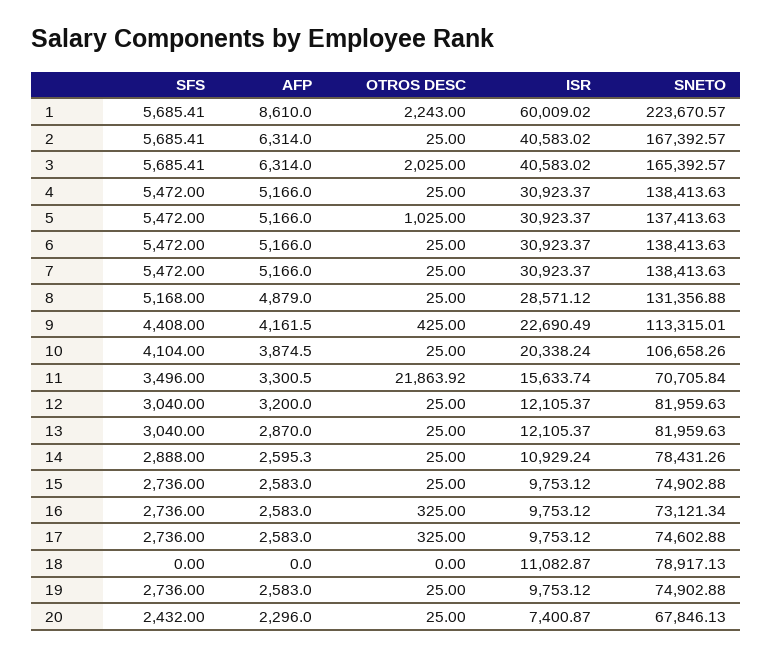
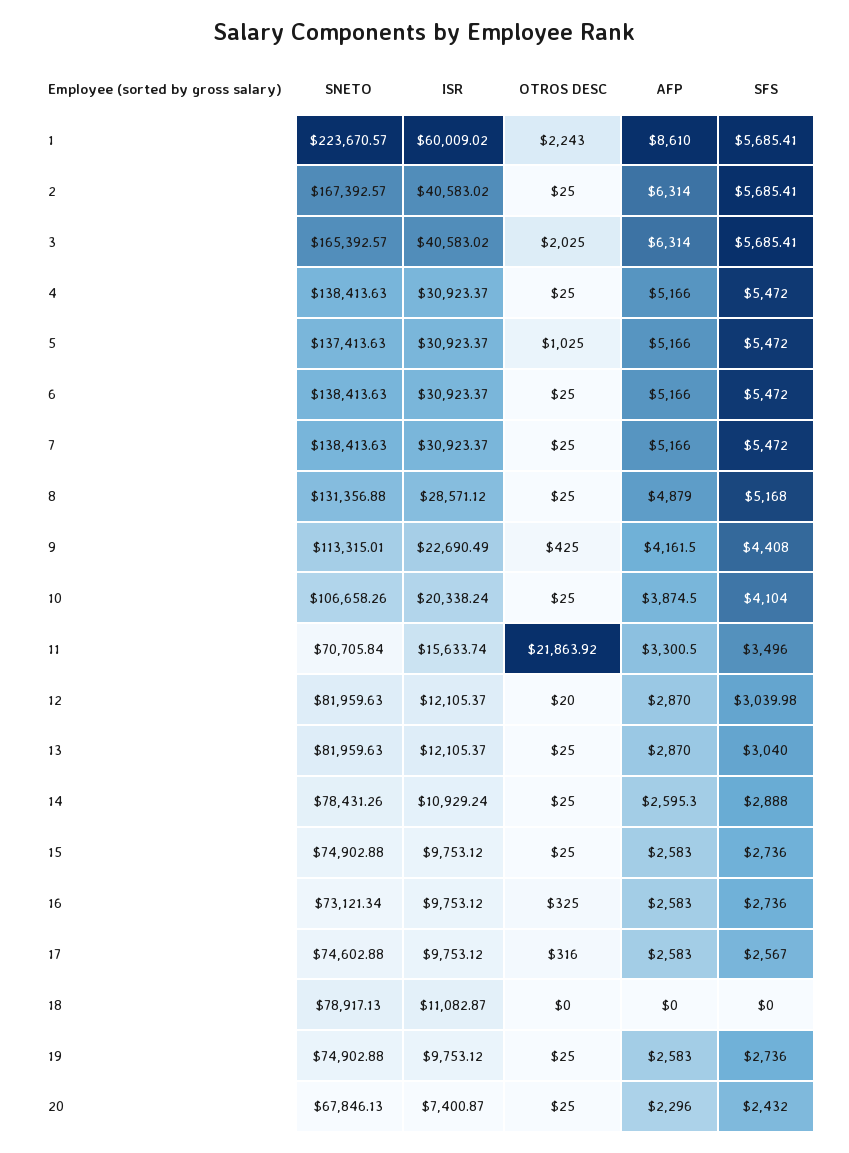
  {
    "SFS": {
      "1": 5685.41,
      "2": 5685.41,
      "3": 5685.41,
      "4": 5472,
      "5": 5472,
      "6": 5472,
      "7": 5472,
      "8": 5168,
      "9": 4408,
      "10": 4104,
      "11": 3496,
-     "12": 3040,
+     "12": 3039.98,
      "13": 3040,
      "14": 2888,
      "15": 2736,
      "16": 2736,
-     "17": 2736,
+     "17": 2567,
      "18": 0,
      "19": 2736,
      "20": 2432
    },
    "AFP": {
      "1": 8610,
      "2": 6314,
      "3": 6314,
      "4": 5166,
      "5": 5166,
      "6": 5166,
      "7": 5166,
      "8": 4879,
      "9": 4161.5,
      "10": 3874.5,
      "11": 3300.5,
-     "12": 3200,
+     "12": 2870,
      "13": 2870,
      "14": 2595.3,
      "15": 2583,
      "16": 2583,
      "17": 2583,
      "18": 0,
      "19": 2583,
      "20": 2296
    },
    "OTROS DESC": {
      "1": 2243,
      "2": 25,
      "3": 2025,
      "4": 25,
      "5": 1025,
      "6": 25,
      "7": 25,
      "8": 25,
      "9": 425,
      "10": 25,
      "11": 21863.92,
-     "12": 25,
+     "12": 20,
      "13": 25,
      "14": 25,
      "15": 25,
      "16": 325,
-     "17": 325,
+     "17": 316,
      "18": 0,
      "19": 25,
      "20": 25
    },
    "ISR": {
      "1": 60009.02,
      "2": 40583.02,
      "3": 40583.02,
      "4": 30923.37,
      "5": 30923.37,
      "6": 30923.37,
      "7": 30923.37,
      "8": 28571.12,
      "9": 22690.49,
      "10": 20338.24,
      "11": 15633.74,
      "12": 12105.37,
      "13": 12105.37,
      "14": 10929.24,
      "15": 9753.12,
      "16": 9753.12,
      "17": 9753.12,
      "18": 11082.87,
      "19": 9753.12,
      "20": 7400.87
    },
    "SNETO": {
      "1": 223670.57,
      "2": 167392.57,
      "3": 165392.57,
      "4": 138413.63,
      "5": 137413.63,
      "6": 138413.63,
      "7": 138413.63,
      "8": 131356.88,
      "9": 113315.01,
      "10": 106658.26,
      "11": 70705.84,
      "12": 81959.63,
      "13": 81959.63,
      "14": 78431.26,
      "15": 74902.88,
      "16": 73121.34,
      "17": 74602.88,
      "18": 78917.13,
      "19": 74902.88,
      "20": 67846.13
    }
  }

